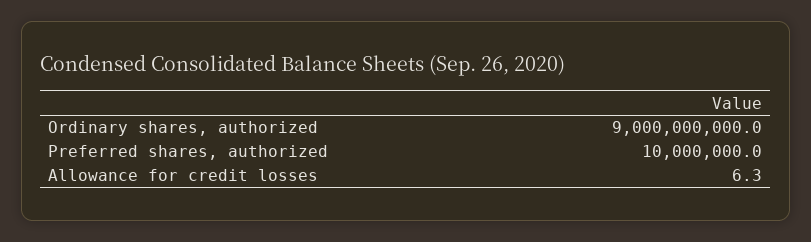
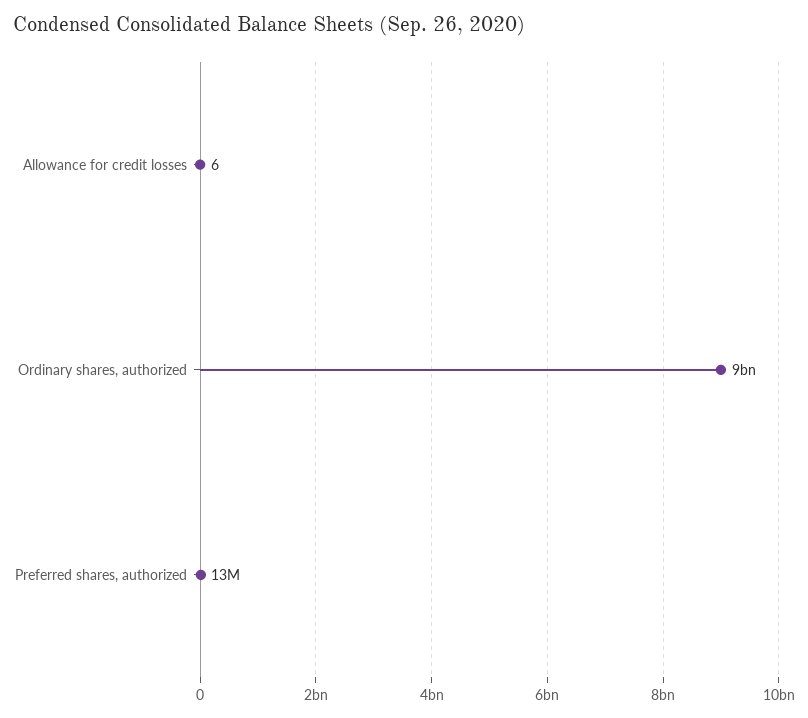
  {
    "Ordinary shares, authorized": 9000000000,
-   "Preferred shares, authorized": 10000000,
+   "Preferred shares, authorized": 13000000,
    "Allowance for credit losses": 6.3
  }

